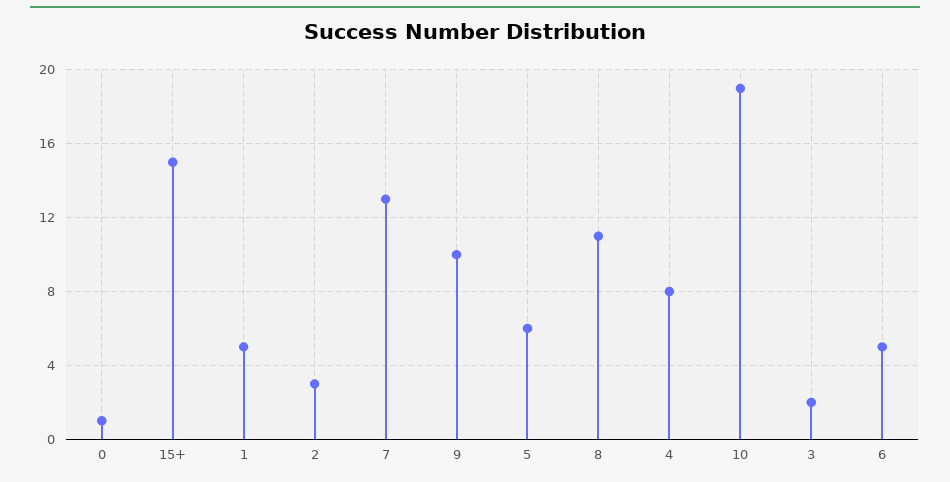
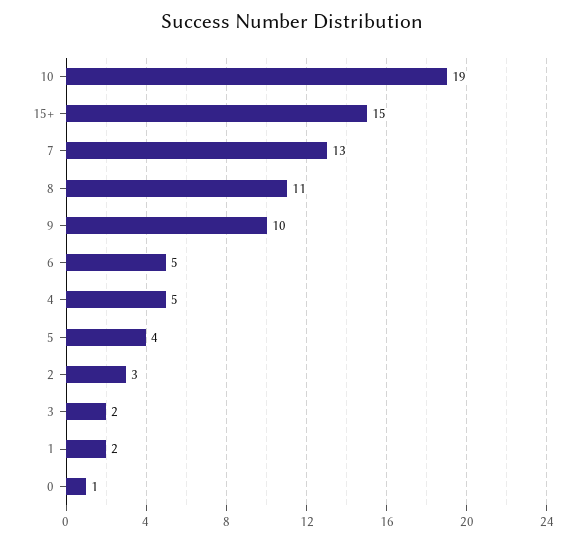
  {
    "0": 1,
    "15+": 15,
-   "1": 5,
+   "1": 2,
    "2": 3,
    "7": 13,
    "9": 10,
-   "5": 6,
+   "5": 4,
    "8": 11,
-   "4": 8,
+   "4": 5,
    "10": 19,
    "3": 2,
    "6": 5
  }

